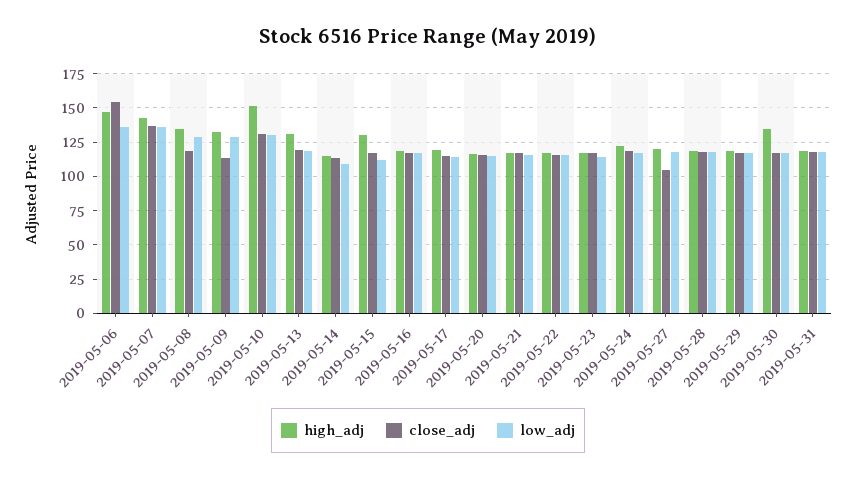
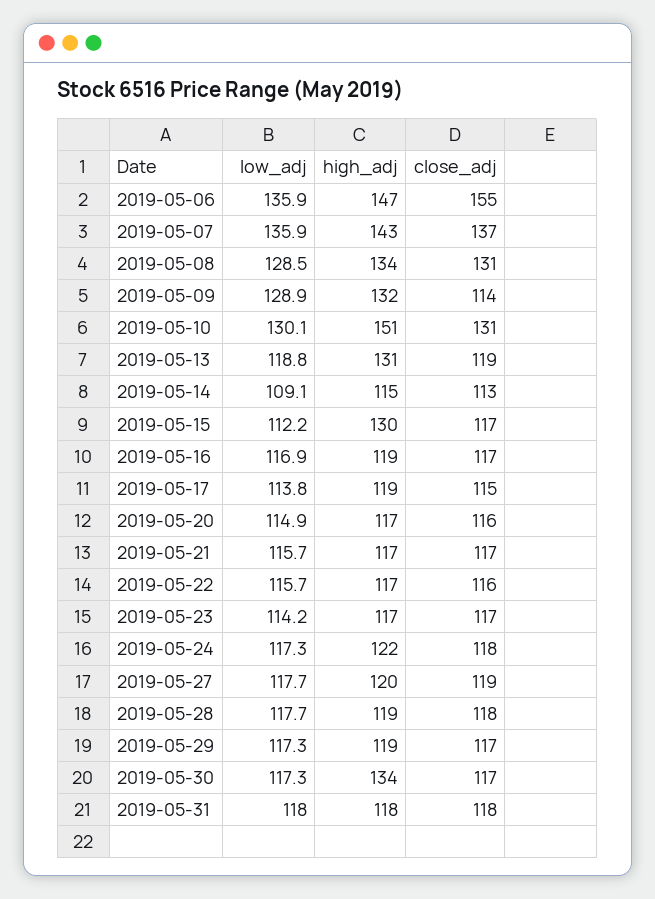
  {
    "high_adj": {
      "2019-05-06": 147,
      "2019-05-07": 143,
      "2019-05-08": 134,
      "2019-05-09": 132,
      "2019-05-10": 151,
      "2019-05-13": 131,
      "2019-05-14": 115,
      "2019-05-15": 130,
      "2019-05-16": 119,
      "2019-05-17": 119,
      "2019-05-20": 117,
      "2019-05-21": 117,
      "2019-05-22": 117,
      "2019-05-23": 117,
      "2019-05-24": 122,
      "2019-05-27": 120,
      "2019-05-28": 119,
      "2019-05-29": 119,
      "2019-05-30": 134,
      "2019-05-31": 118
    },
    "close_adj": {
      "2019-05-06": 155,
      "2019-05-07": 137,
-     "2019-05-08": 120,
+     "2019-05-08": 131,
      "2019-05-09": 114,
      "2019-05-10": 131,
      "2019-05-13": 119,
      "2019-05-14": 113,
      "2019-05-15": 117,
      "2019-05-16": 117,
      "2019-05-17": 115,
      "2019-05-20": 116,
      "2019-05-21": 117,
      "2019-05-22": 116,
      "2019-05-23": 117,
      "2019-05-24": 118,
-     "2019-05-27": 105,
+     "2019-05-27": 119,
      "2019-05-28": 118,
      "2019-05-29": 117,
      "2019-05-30": 117,
      "2019-05-31": 118
    },
    "low_adj": {
      "2019-05-06": 135.9,
      "2019-05-07": 135.9,
      "2019-05-08": 128.5,
      "2019-05-09": 128.9,
      "2019-05-10": 130.1,
      "2019-05-13": 118.8,
      "2019-05-14": 109.1,
      "2019-05-15": 112.2,
      "2019-05-16": 116.9,
      "2019-05-17": 113.8,
      "2019-05-20": 114.9,
      "2019-05-21": 115.7,
      "2019-05-22": 115.7,
      "2019-05-23": 114.2,
      "2019-05-24": 117.3,
      "2019-05-27": 117.7,
      "2019-05-28": 117.7,
      "2019-05-29": 117.3,
      "2019-05-30": 117.3,
      "2019-05-31": 118
    }
  }

